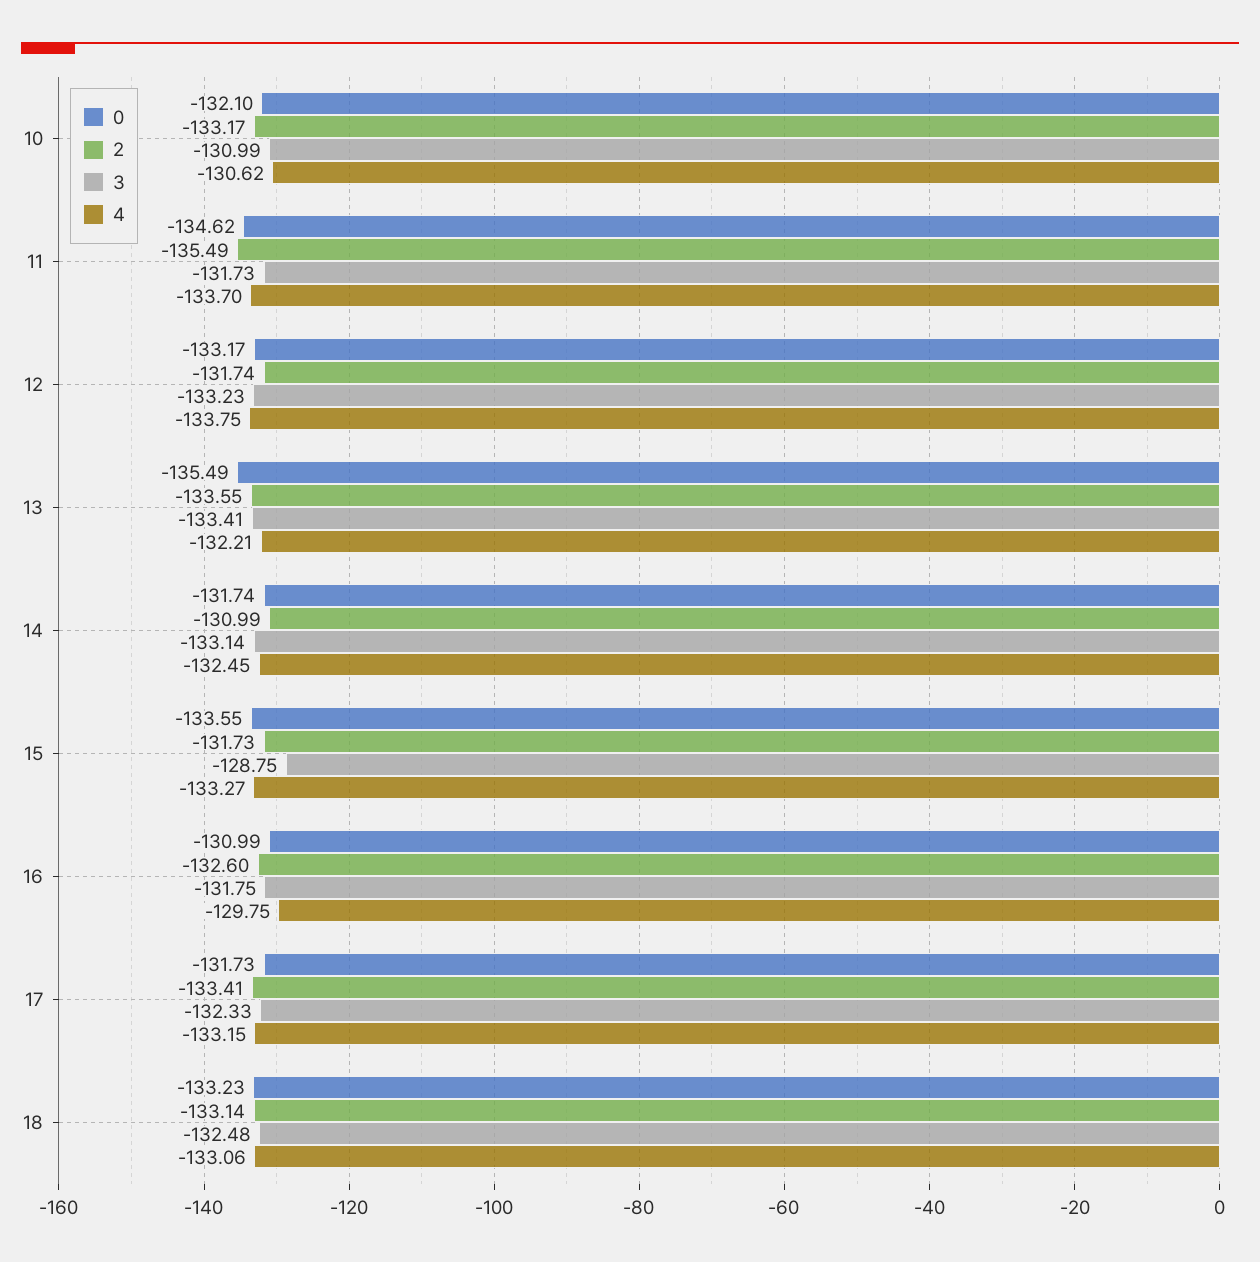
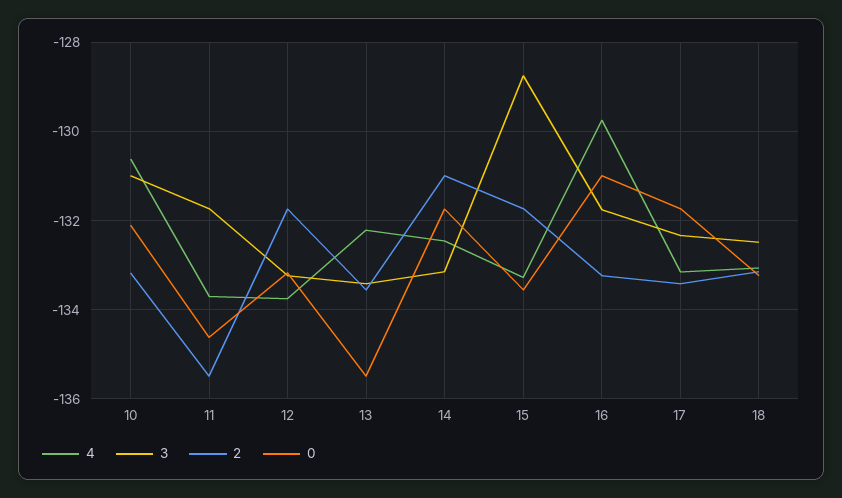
  {
    "0": {
      "10": -132.1,
      "11": -134.62,
      "12": -133.17,
      "13": -135.49,
      "14": -131.74,
      "15": -133.55,
      "16": -130.99,
      "17": -131.73,
      "18": -133.23
    },
    "2": {
      "10": -133.17,
      "11": -135.49,
      "12": -131.74,
      "13": -133.55,
      "14": -130.99,
      "15": -131.73,
-     "16": -132.6,
+     "16": -133.2,
      "17": -133.41,
      "18": -133.14
    },
    "3": {
      "10": -130.99,
      "11": -131.73,
      "12": -133.23,
      "13": -133.41,
      "14": -133.14,
      "15": -128.75,
      "16": -131.75,
      "17": -132.33,
      "18": -132.48
    },
    "4": {
      "10": -130.62,
      "11": -133.7,
      "12": -133.75,
      "13": -132.21,
      "14": -132.45,
      "15": -133.27,
      "16": -129.75,
      "17": -133.15,
      "18": -133.06
    }
  }

